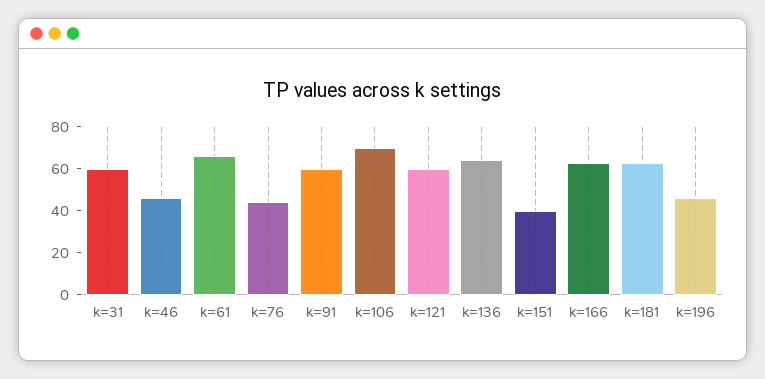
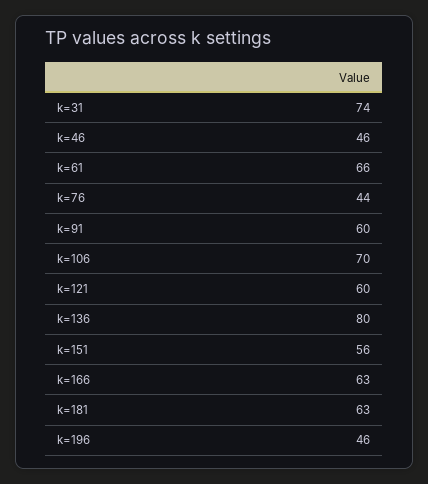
  {
-   "k=31": 60,
+   "k=31": 74,
    "k=46": 46,
    "k=61": 66,
    "k=76": 44,
    "k=91": 60,
    "k=106": 70,
    "k=121": 60,
-   "k=136": 65,
+   "k=136": 80,
-   "k=151": 40,
+   "k=151": 56,
    "k=166": 63,
    "k=181": 63,
    "k=196": 46
  }

